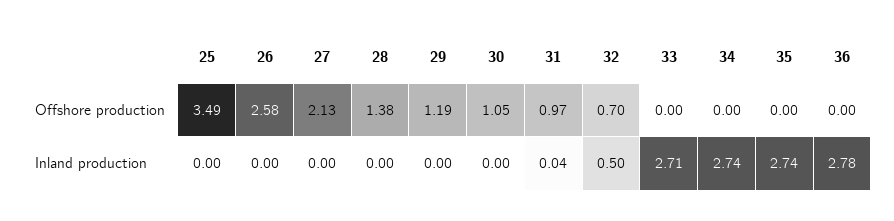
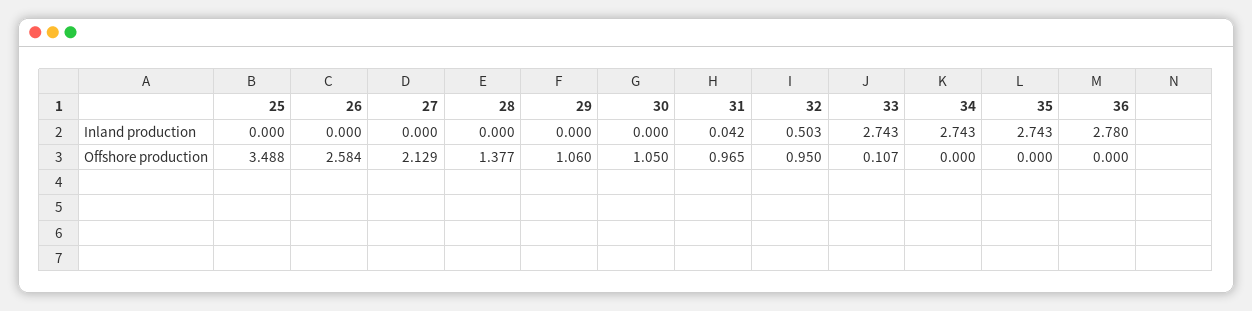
  {
    "25": {
      "Offshore production": 3.488,
      "Inland production": 0
    },
    "26": {
      "Offshore production": 2.584,
      "Inland production": 0
    },
    "27": {
      "Offshore production": 2.129,
      "Inland production": 0
    },
    "28": {
      "Offshore production": 1.377,
      "Inland production": 0
    },
    "29": {
-     "Offshore production": 1.19,
+     "Offshore production": 1.06,
      "Inland production": 0
    },
    "30": {
      "Offshore production": 1.05,
      "Inland production": 0
    },
    "31": {
      "Offshore production": 0.965,
      "Inland production": 0.042
    },
    "32": {
-     "Offshore production": 0.7,
+     "Offshore production": 0.95,
      "Inland production": 0.503
    },
    "33": {
-     "Offshore production": 0,
+     "Offshore production": 0.107,
-     "Inland production": 2.71
+     "Inland production": 2.743
    },
    "34": {
      "Offshore production": 0,
      "Inland production": 2.743
    },
    "35": {
      "Offshore production": 0,
      "Inland production": 2.743
    },
    "36": {
      "Offshore production": 0,
      "Inland production": 2.78
    }
  }

